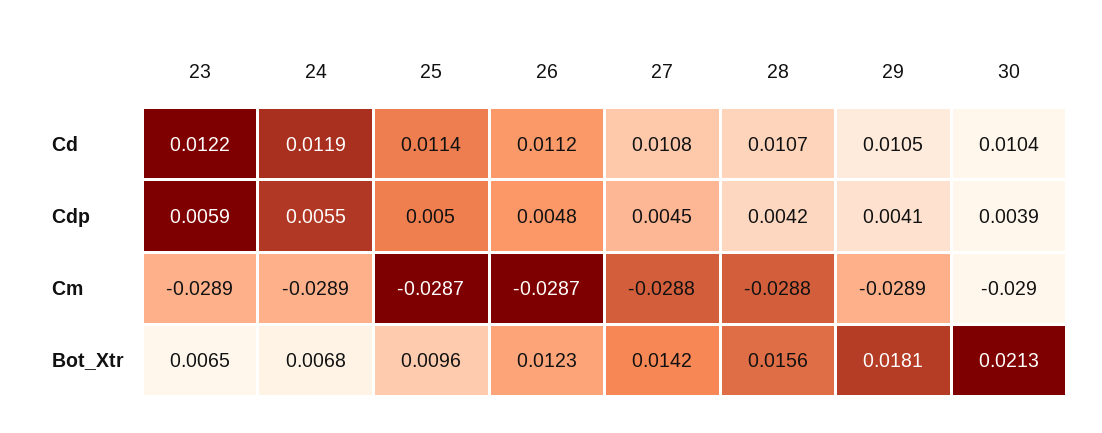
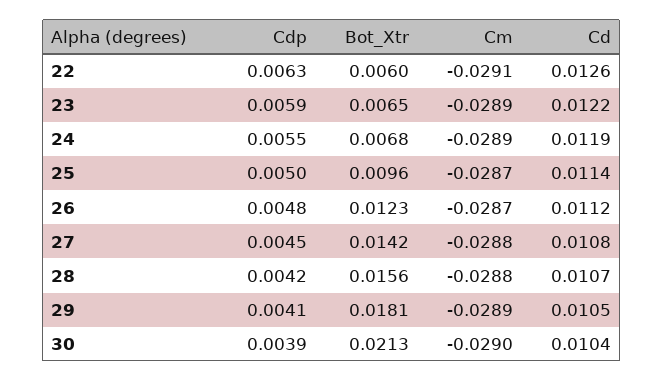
  {
    "23": {
      "Cd": 0.0122,
      "Cdp": 0.0059,
      "Cm": -0.0289,
      "Bot_Xtr": 0.0065
    },
    "24": {
      "Cd": 0.0119,
      "Cdp": 0.0055,
      "Cm": -0.0289,
      "Bot_Xtr": 0.0068
    },
    "25": {
      "Cd": 0.0114,
      "Cdp": 0.005,
      "Cm": -0.0287,
      "Bot_Xtr": 0.0096
    },
    "26": {
      "Cd": 0.0112,
      "Cdp": 0.0048,
      "Cm": -0.0287,
      "Bot_Xtr": 0.0123
    },
    "27": {
      "Cd": 0.0108,
      "Cdp": 0.0045,
      "Cm": -0.0288,
      "Bot_Xtr": 0.0142
    },
    "28": {
      "Cd": 0.0107,
      "Cdp": 0.0042,
      "Cm": -0.0288,
      "Bot_Xtr": 0.0156
    },
    "29": {
      "Cd": 0.0105,
      "Cdp": 0.0041,
      "Cm": -0.0289,
      "Bot_Xtr": 0.0181
    },
    "30": {
      "Cd": 0.0104,
      "Cdp": 0.0039,
      "Cm": -0.029,
      "Bot_Xtr": 0.0213
-   }
+   },
+   "22": {
+     "Cdp": 0.0063,
+     "Bot_Xtr": 0.006,
+     "Cm": -0.0291,
+     "Cd": 0.0126
+   }
  }

